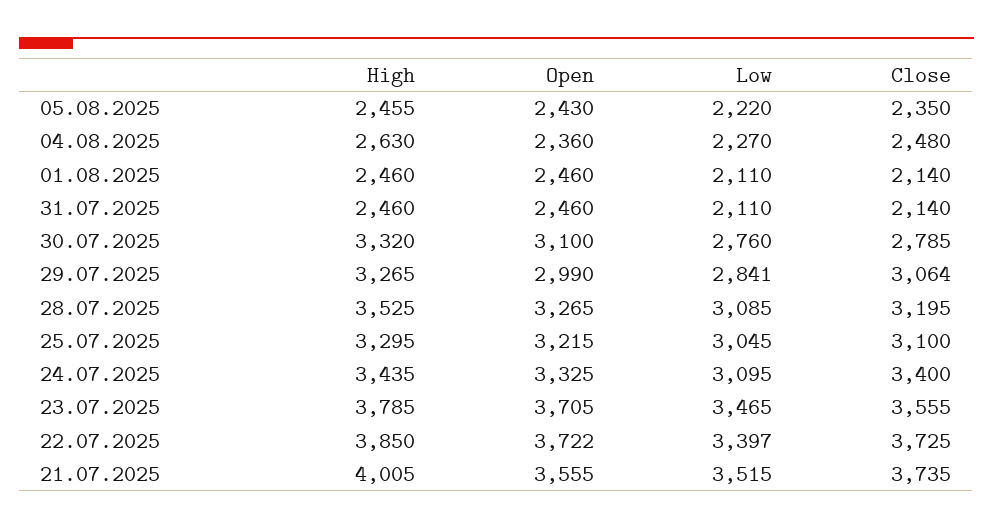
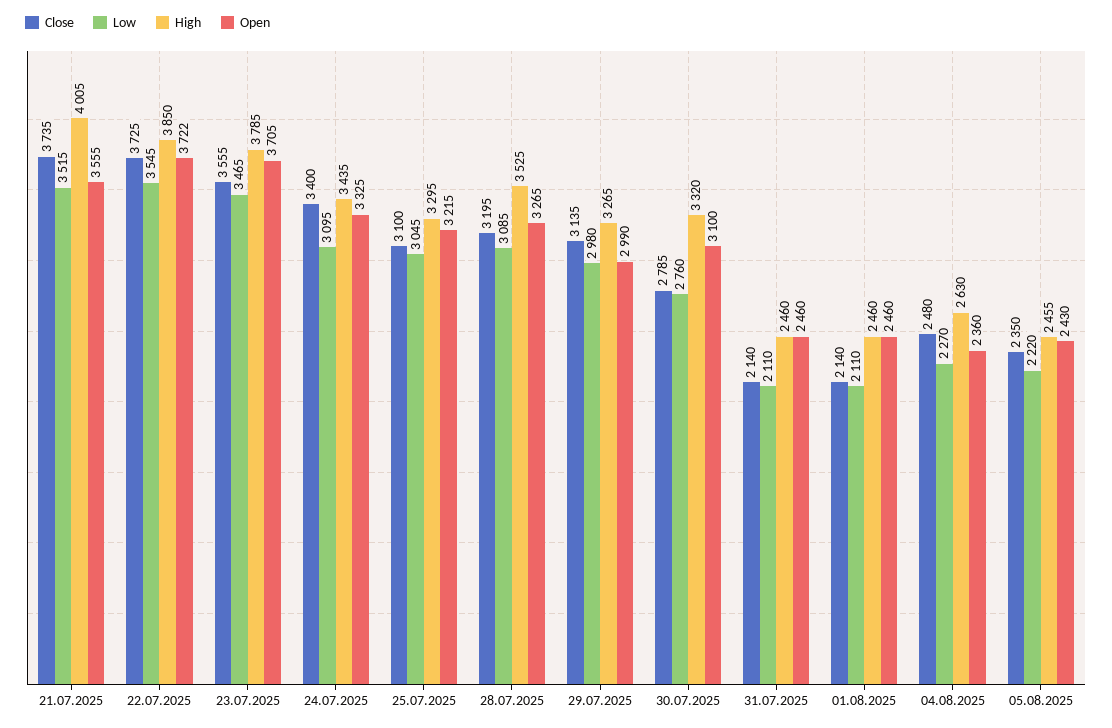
  {
    "High": {
      "05.08.2025": 2455,
      "04.08.2025": 2630,
      "01.08.2025": 2460,
      "31.07.2025": 2460,
      "30.07.2025": 3320,
      "29.07.2025": 3265,
      "28.07.2025": 3525,
      "25.07.2025": 3295,
      "24.07.2025": 3435,
      "23.07.2025": 3785,
      "22.07.2025": 3850,
      "21.07.2025": 4005
    },
    "Open": {
      "05.08.2025": 2430,
      "04.08.2025": 2360,
      "01.08.2025": 2460,
      "31.07.2025": 2460,
      "30.07.2025": 3100,
      "29.07.2025": 2990,
      "28.07.2025": 3265,
      "25.07.2025": 3215,
      "24.07.2025": 3325,
      "23.07.2025": 3705,
      "22.07.2025": 3722,
      "21.07.2025": 3555
    },
    "Low": {
      "05.08.2025": 2220,
      "04.08.2025": 2270,
      "01.08.2025": 2110,
      "31.07.2025": 2110,
      "30.07.2025": 2760,
-     "29.07.2025": 2841,
+     "29.07.2025": 2980,
      "28.07.2025": 3085,
      "25.07.2025": 3045,
      "24.07.2025": 3095,
      "23.07.2025": 3465,
-     "22.07.2025": 3397,
+     "22.07.2025": 3545,
      "21.07.2025": 3515
    },
    "Close": {
      "05.08.2025": 2350,
      "04.08.2025": 2480,
      "01.08.2025": 2140,
      "31.07.2025": 2140,
      "30.07.2025": 2785,
-     "29.07.2025": 3064,
+     "29.07.2025": 3135,
      "28.07.2025": 3195,
      "25.07.2025": 3100,
      "24.07.2025": 3400,
      "23.07.2025": 3555,
      "22.07.2025": 3725,
      "21.07.2025": 3735
    }
  }

